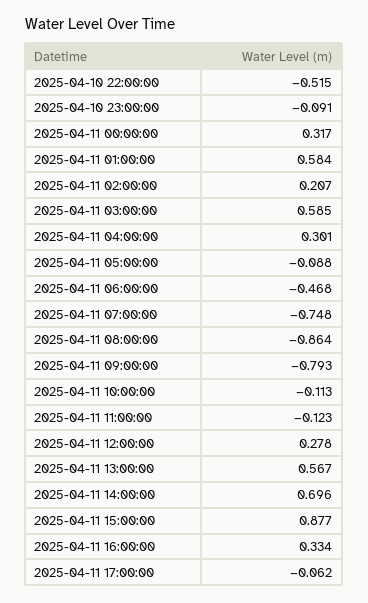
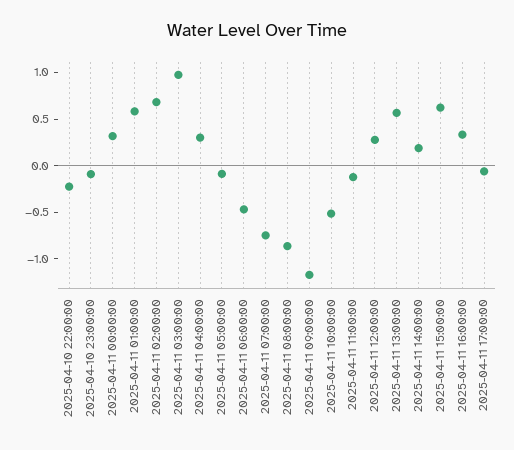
  {
-   "2025-04-10 22:00:00": -0.515,
+   "2025-04-10 22:00:00": -0.2,
    "2025-04-10 23:00:00": -0.091,
    "2025-04-11 00:00:00": 0.317,
    "2025-04-11 01:00:00": 0.584,
-   "2025-04-11 02:00:00": 0.207,
+   "2025-04-11 02:00:00": 0.7,
-   "2025-04-11 03:00:00": 0.585,
+   "2025-04-11 03:00:00": 1,
    "2025-04-11 04:00:00": 0.301,
    "2025-04-11 05:00:00": -0.088,
    "2025-04-11 06:00:00": -0.468,
    "2025-04-11 07:00:00": -0.748,
    "2025-04-11 08:00:00": -0.864,
-   "2025-04-11 09:00:00": -0.793,
+   "2025-04-11 09:00:00": -1.2,
-   "2025-04-11 10:00:00": -0.113,
+   "2025-04-11 10:00:00": -0.5,
    "2025-04-11 11:00:00": -0.123,
    "2025-04-11 12:00:00": 0.278,
    "2025-04-11 13:00:00": 0.567,
-   "2025-04-11 14:00:00": 0.696,
+   "2025-04-11 14:00:00": 0.2,
-   "2025-04-11 15:00:00": 0.877,
+   "2025-04-11 15:00:00": 0.6,
    "2025-04-11 16:00:00": 0.334,
    "2025-04-11 17:00:00": -0.062
  }

